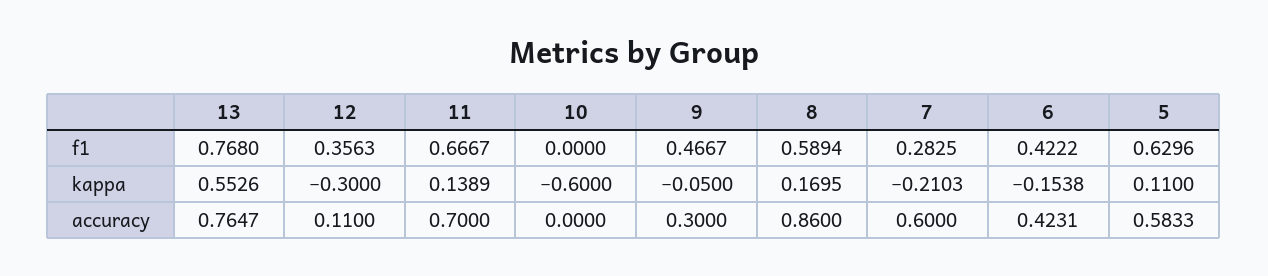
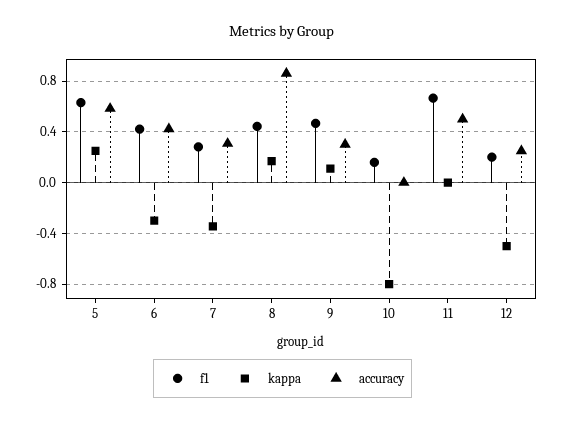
  {
    "f1": {
-     "13": 0.768,
-     "12": 0.3563,
+     "12": 0.2,
      "11": 0.6667,
-     "10": 0,
+     "10": 0.15,
      "9": 0.4667,
-     "8": 0.5894,
+     "8": 0.45,
      "7": 0.2825,
      "6": 0.4222,
      "5": 0.6296
    },
    "kappa": {
-     "13": 0.5526,
-     "12": -0.3,
+     "12": -0.5,
-     "11": 0.1389,
+     "11": 0,
-     "10": -0.6,
+     "10": -0.8,
-     "9": -0.05,
+     "9": 0.1,
      "8": 0.1695,
-     "7": -0.2103,
+     "7": -0.35,
-     "6": -0.1538,
+     "6": -0.3,
-     "5": 0.11
+     "5": 0.25
    },
    "accuracy": {
-     "13": 0.7647,
-     "12": 0.11,
+     "12": 0.25,
-     "11": 0.7,
+     "11": 0.5,
      "10": 0,
      "9": 0.3,
      "8": 0.86,
-     "7": 0.6,
+     "7": 0.3,
      "6": 0.4231,
      "5": 0.5833
    }
  }

